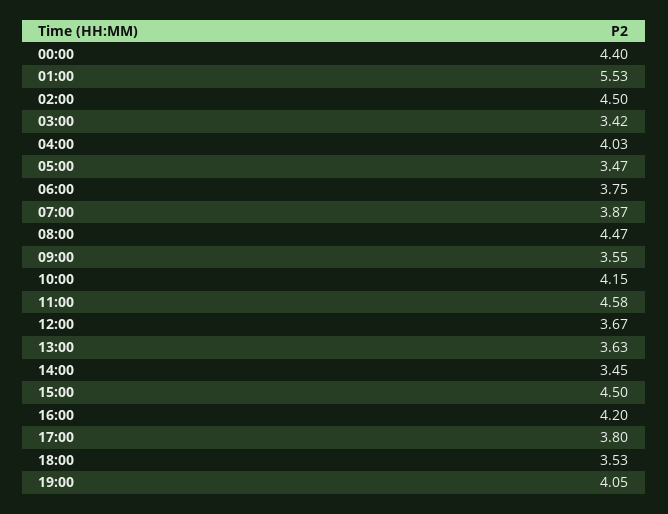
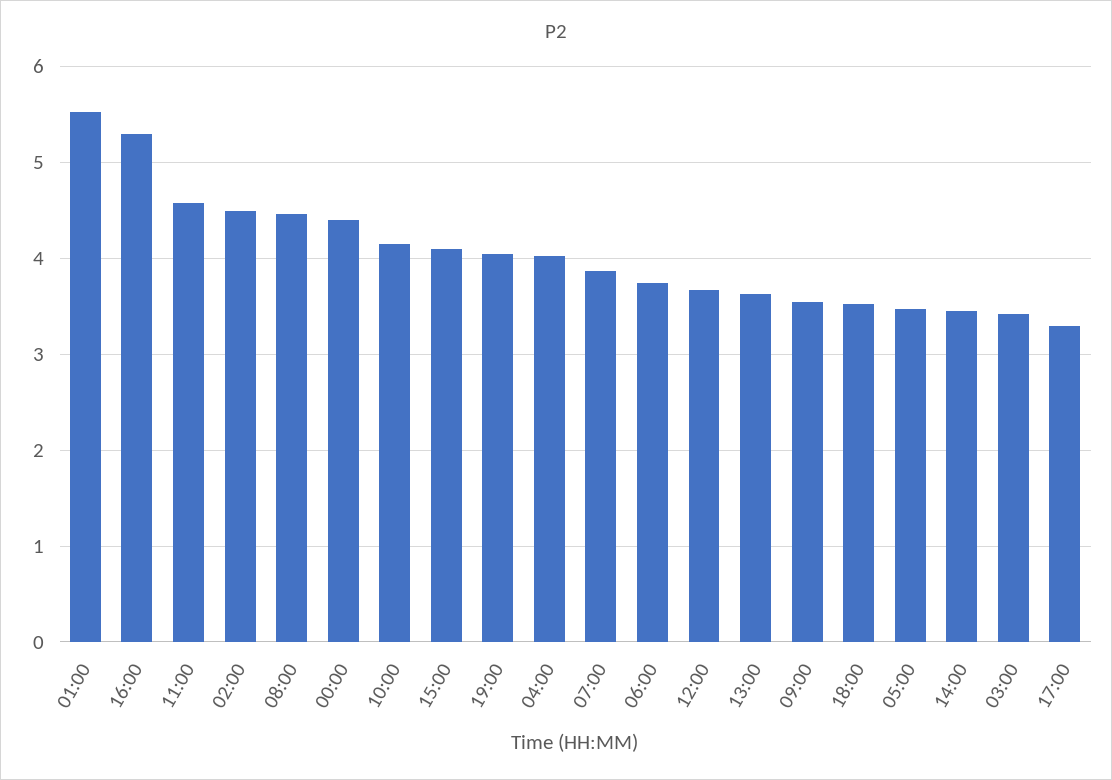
  {
    "00:00": 4.4,
    "01:00": 5.53,
    "02:00": 4.5,
    "03:00": 3.42,
    "04:00": 4.03,
    "05:00": 3.47,
    "06:00": 3.75,
    "07:00": 3.87,
    "08:00": 4.47,
    "09:00": 3.55,
    "10:00": 4.15,
    "11:00": 4.58,
    "12:00": 3.67,
    "13:00": 3.63,
    "14:00": 3.45,
-   "15:00": 4.5,
+   "15:00": 4.1,
-   "16:00": 4.2,
+   "16:00": 5.3,
-   "17:00": 3.8,
+   "17:00": 3.3,
    "18:00": 3.53,
    "19:00": 4.05
  }

